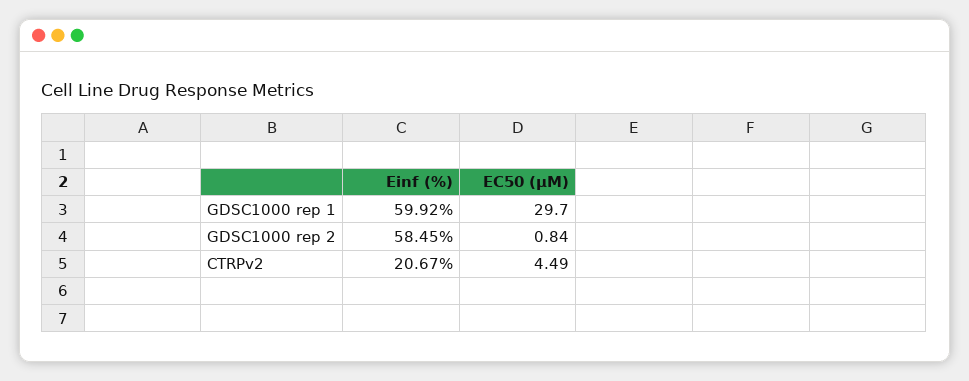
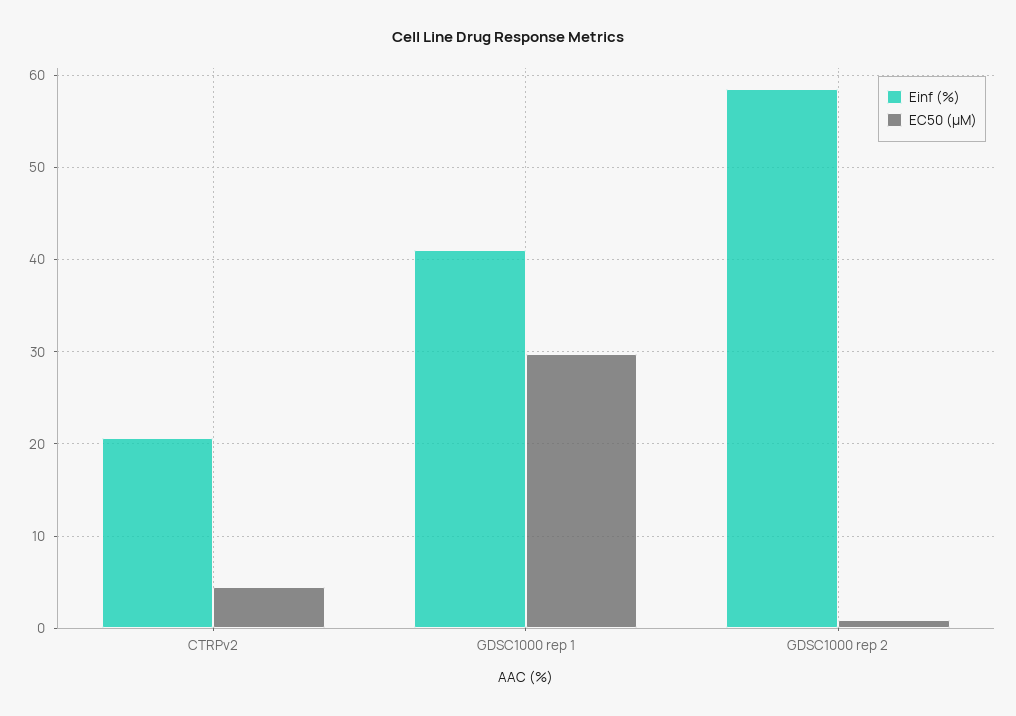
  {
    "Einf (%)": {
-     "GDSC1000 rep 1": 59.92,
+     "GDSC1000 rep 1": 41,
      "GDSC1000 rep 2": 58.45,
      "CTRPv2": 20.67
    },
    "EC50 (µM)": {
      "GDSC1000 rep 1": 29.7,
      "GDSC1000 rep 2": 0.84,
      "CTRPv2": 4.49
    }
  }

